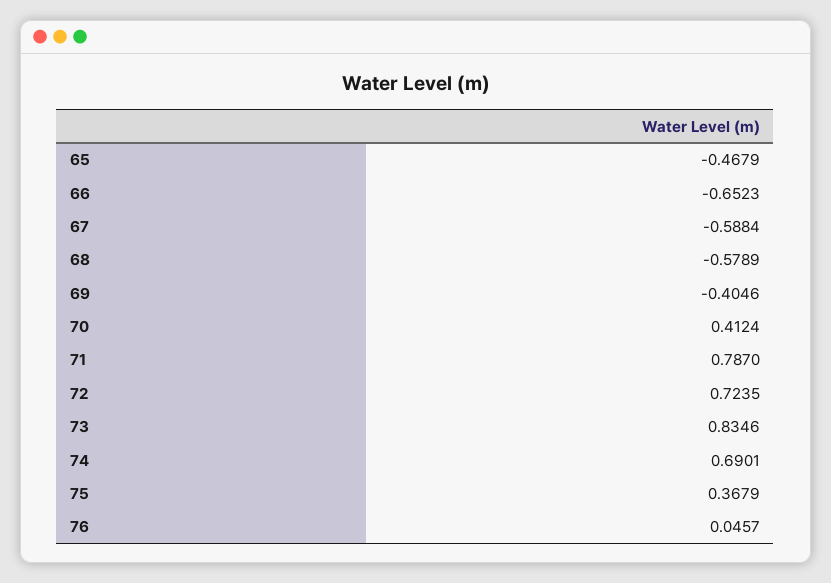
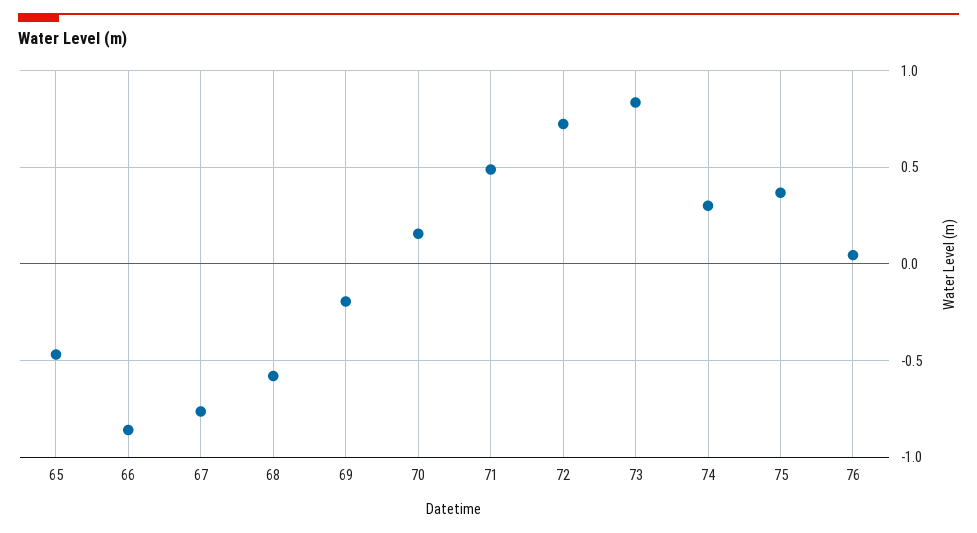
  {
    "65": -0.4679,
-   "66": -0.6523,
+   "66": -0.85,
-   "67": -0.5884,
+   "67": -0.75,
    "68": -0.5789,
-   "69": -0.4046,
+   "69": -0.2,
-   "70": 0.4124,
+   "70": 0.15,
-   "71": 0.787,
+   "71": 0.5,
    "72": 0.7235,
    "73": 0.8346,
-   "74": 0.6901,
+   "74": 0.3,
    "75": 0.3679,
    "76": 0.0457
  }

